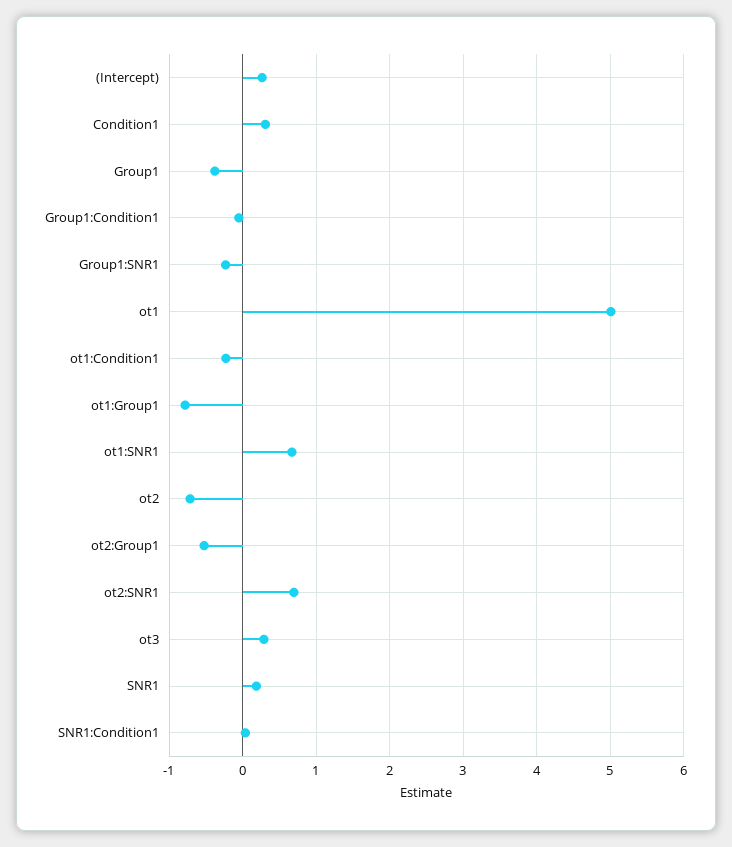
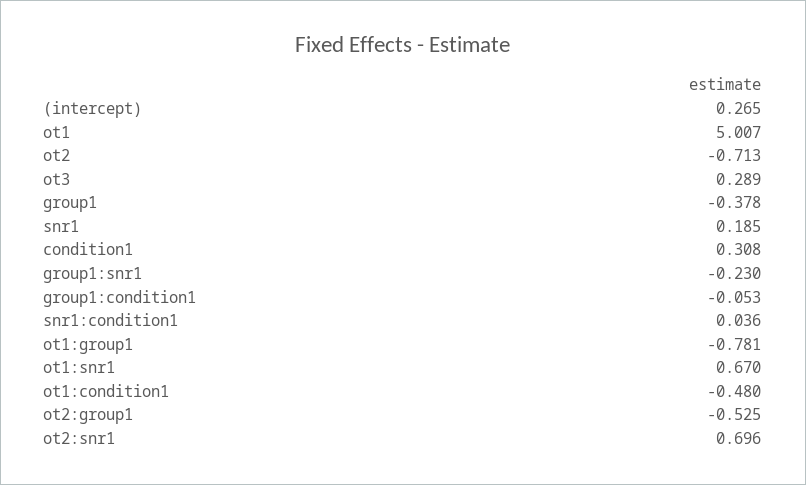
  {
    "(Intercept)": 0.265,
    "Condition1": 0.308,
    "Group1": -0.378,
    "Group1:Condition1": -0.053,
    "Group1:SNR1": -0.23,
    "ot1": 5.007,
-   "ot1:Condition1": -0.2,
+   "ot1:Condition1": -0.48,
    "ot1:Group1": -0.781,
    "ot1:SNR1": 0.67,
    "ot2": -0.713,
    "ot2:Group1": -0.525,
    "ot2:SNR1": 0.696,
    "ot3": 0.289,
    "SNR1": 0.185,
    "SNR1:Condition1": 0.036
  }

